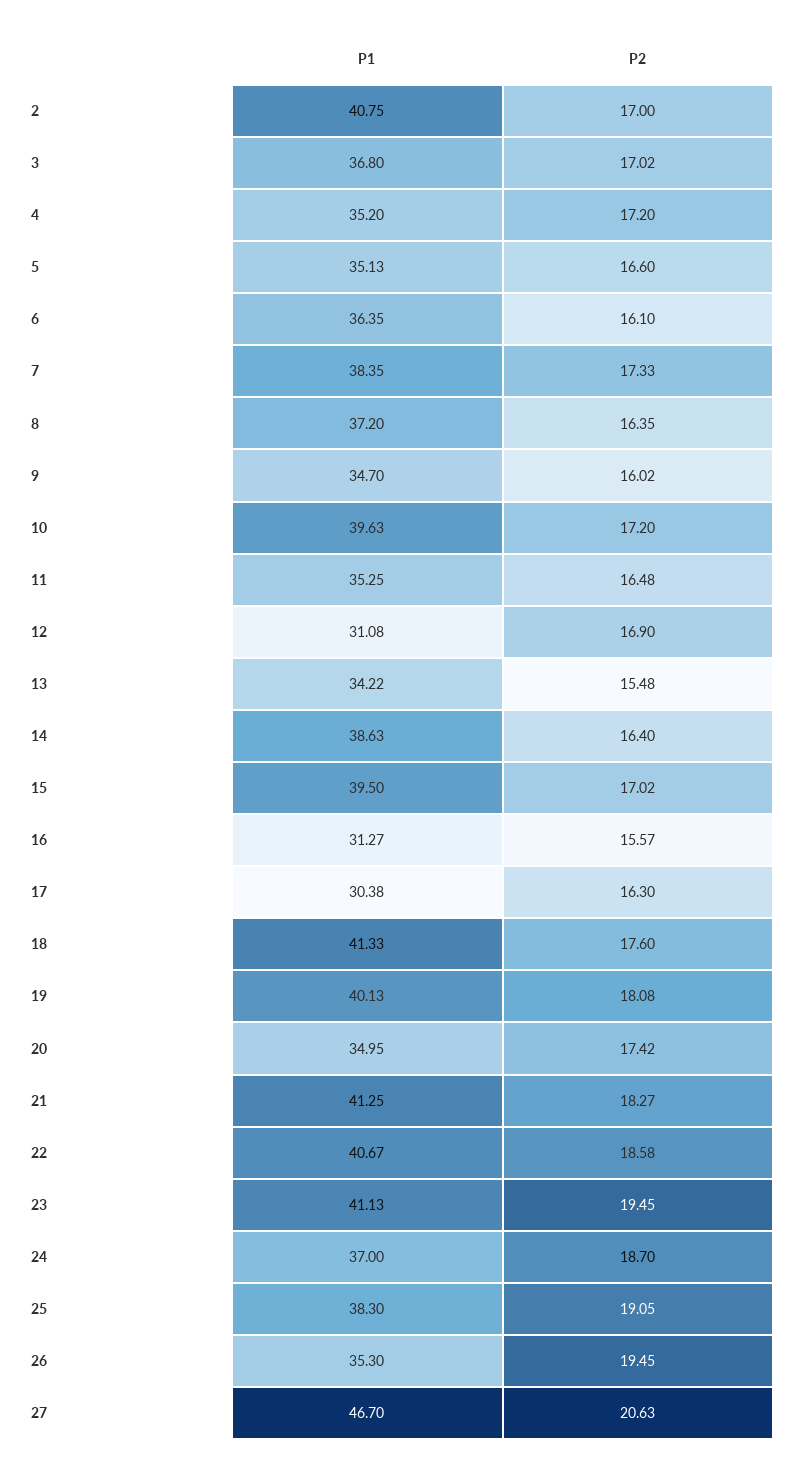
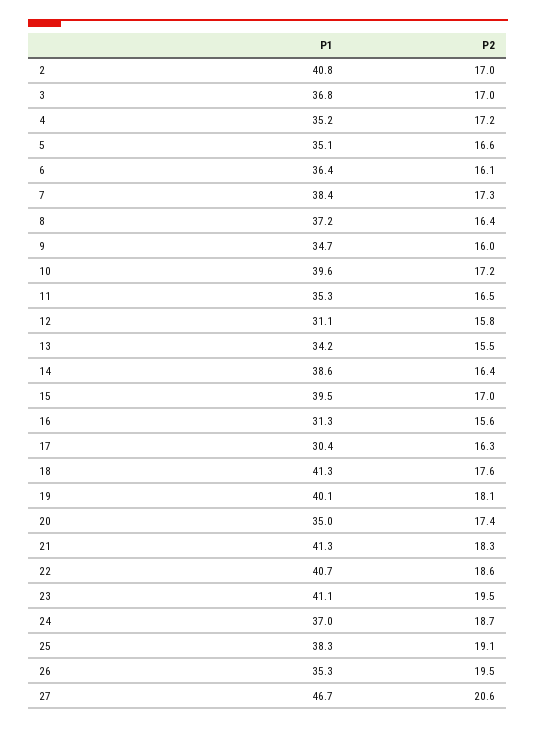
  {
    "P1": {
      "2": 40.75,
      "3": 36.8,
      "4": 35.2,
      "5": 35.13,
      "6": 36.35,
      "7": 38.35,
      "8": 37.2,
      "9": 34.7,
      "10": 39.63,
      "11": 35.25,
      "12": 31.08,
      "13": 34.22,
      "14": 38.63,
      "15": 39.5,
      "16": 31.27,
      "17": 30.38,
      "18": 41.33,
      "19": 40.13,
      "20": 34.95,
      "21": 41.25,
      "22": 40.67,
      "23": 41.13,
      "24": 37,
      "25": 38.3,
      "26": 35.3,
      "27": 46.7
    },
    "P2": {
      "2": 17,
      "3": 17.02,
      "4": 17.2,
      "5": 16.6,
      "6": 16.1,
      "7": 17.33,
      "8": 16.35,
      "9": 16.02,
      "10": 17.2,
      "11": 16.48,
-     "12": 16.9,
+     "12": 15.8,
      "13": 15.48,
      "14": 16.4,
      "15": 17.02,
      "16": 15.57,
      "17": 16.3,
      "18": 17.6,
      "19": 18.08,
      "20": 17.42,
      "21": 18.27,
      "22": 18.58,
      "23": 19.45,
      "24": 18.7,
      "25": 19.05,
      "26": 19.45,
      "27": 20.63
    }
  }

